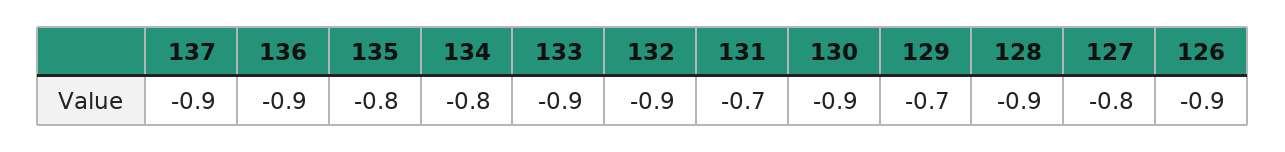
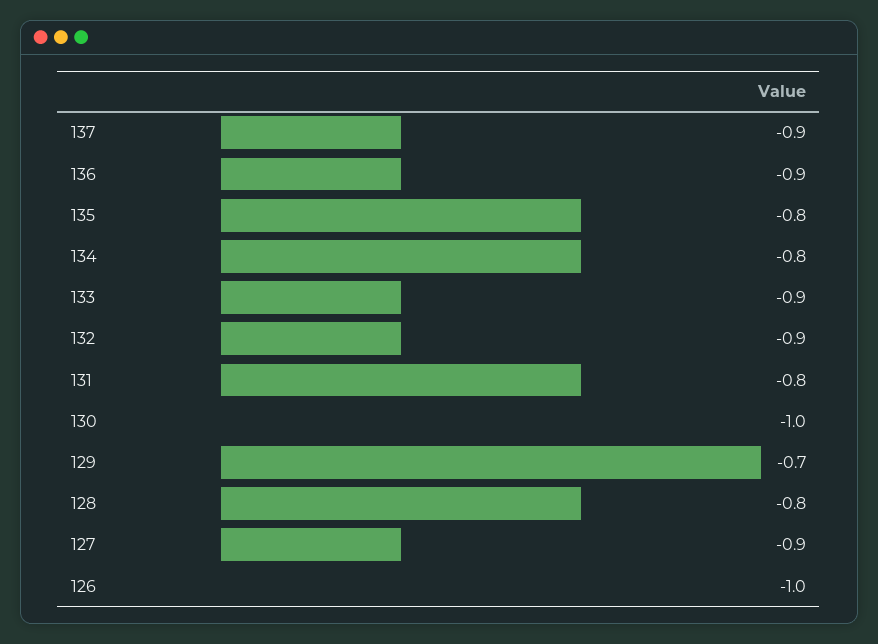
  {
    "137": -0.9,
    "136": -0.9,
    "135": -0.8,
    "134": -0.8,
    "133": -0.9,
    "132": -0.9,
-   "131": -0.7,
+   "131": -0.8,
-   "130": -0.9,
+   "130": -1,
    "129": -0.7,
-   "128": -0.9,
+   "128": -0.8,
-   "127": -0.8,
+   "127": -0.9,
-   "126": -0.9
+   "126": -1
  }

